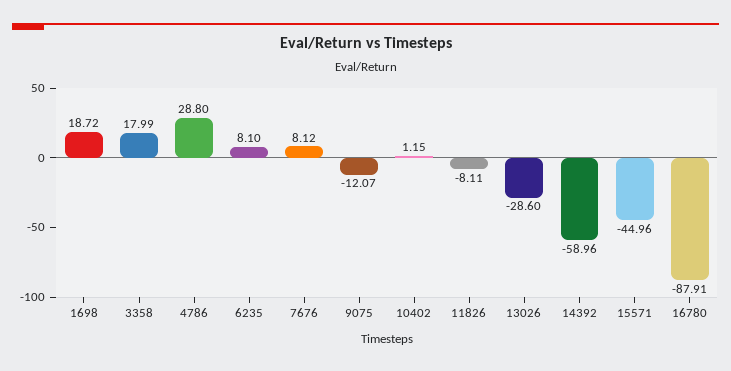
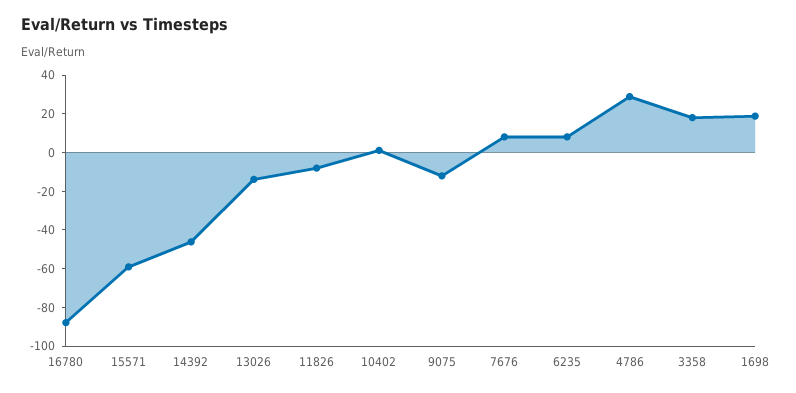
  {
    "1698": 18.72,
    "3358": 17.99,
    "4786": 28.8,
    "6235": 8.1,
    "7676": 8.12,
    "9075": -12.07,
    "10402": 1.15,
    "11826": -8.11,
-   "13026": -28.6,
+   "13026": -15,
-   "14392": -58.96,
+   "14392": -45,
-   "15571": -44.96,
+   "15571": -60,
    "16780": -87.91
  }

